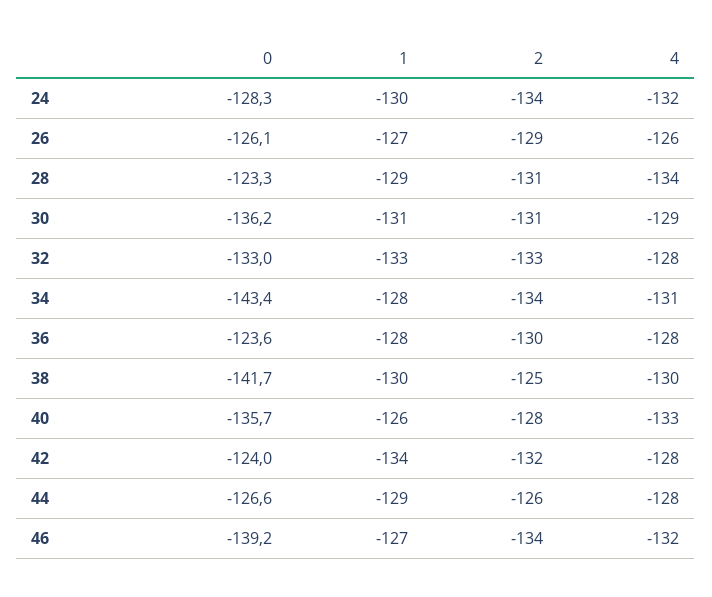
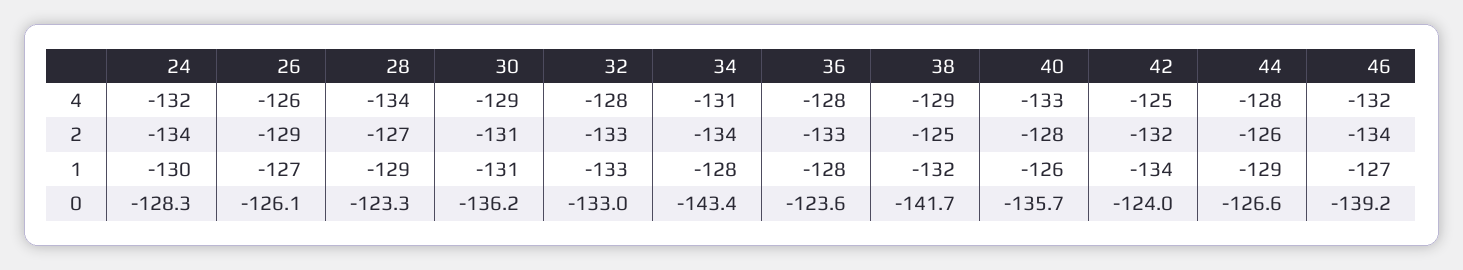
  {
    "0": {
      "24": -128.3,
      "26": -126.1,
      "28": -123.3,
      "30": -136.2,
      "32": -133,
      "34": -143.4,
      "36": -123.6,
      "38": -141.7,
      "40": -135.7,
      "42": -124,
      "44": -126.6,
      "46": -139.2
    },
    "1": {
      "24": -130,
      "26": -127,
      "28": -129,
      "30": -131,
      "32": -133,
      "34": -128,
      "36": -128,
-     "38": -130,
+     "38": -132,
      "40": -126,
      "42": -134,
      "44": -129,
      "46": -127
    },
    "2": {
      "24": -134,
      "26": -129,
-     "28": -131,
+     "28": -127,
      "30": -131,
      "32": -133,
      "34": -134,
-     "36": -130,
+     "36": -133,
      "38": -125,
      "40": -128,
      "42": -132,
      "44": -126,
      "46": -134
    },
    "4": {
      "24": -132,
      "26": -126,
      "28": -134,
      "30": -129,
      "32": -128,
      "34": -131,
      "36": -128,
-     "38": -130,
+     "38": -129,
      "40": -133,
-     "42": -128,
+     "42": -125,
      "44": -128,
      "46": -132
    }
  }

